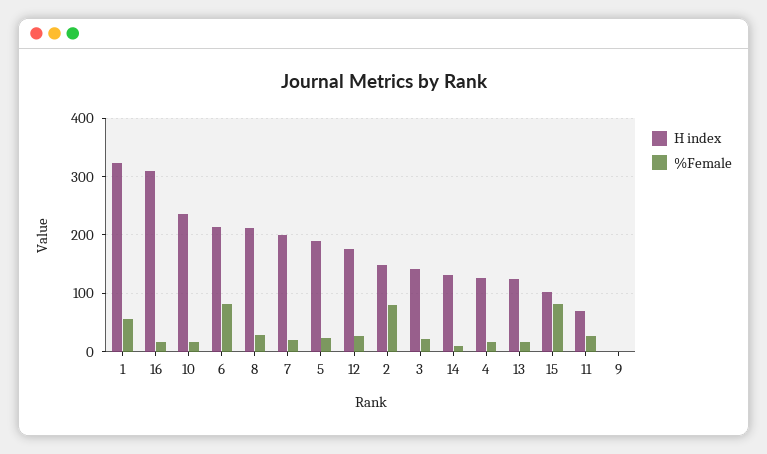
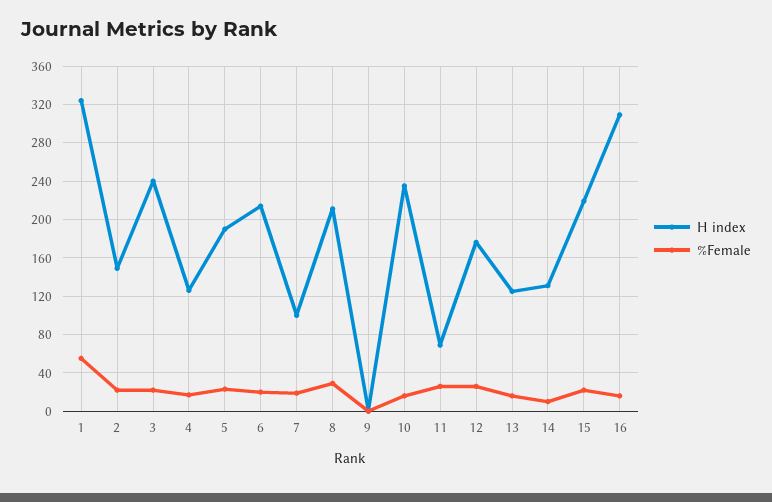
  {
    "H index": {
      "1": 320,
      "16": 310,
      "10": 240,
      "6": 210,
      "8": 210,
-     "7": 200,
+     "7": 100,
      "5": 190,
      "12": 180,
      "2": 150,
-     "3": 140,
+     "3": 240,
      "14": 130,
      "4": 130,
      "13": 130,
-     "15": 100,
+     "15": 220,
      "11": 70,
      "9": 0
    },
    "%Female": {
      "1": 60,
      "16": 20,
      "10": 20,
-     "6": 80,
+     "6": 20,
      "8": 30,
      "7": 20,
      "5": 20,
      "12": 30,
-     "2": 80,
+     "2": 20,
      "3": 20,
      "14": 10,
      "4": 20,
      "13": 20,
-     "15": 80,
+     "15": 20,
      "11": 30,
      "9": 0
    }
  }

